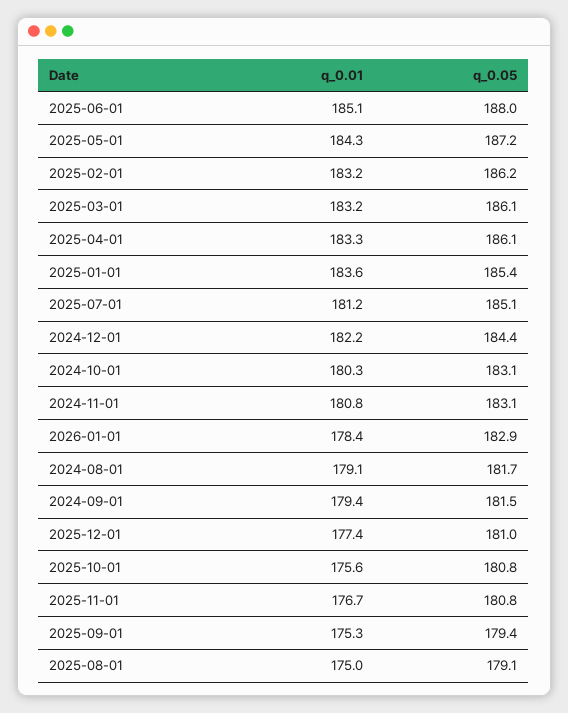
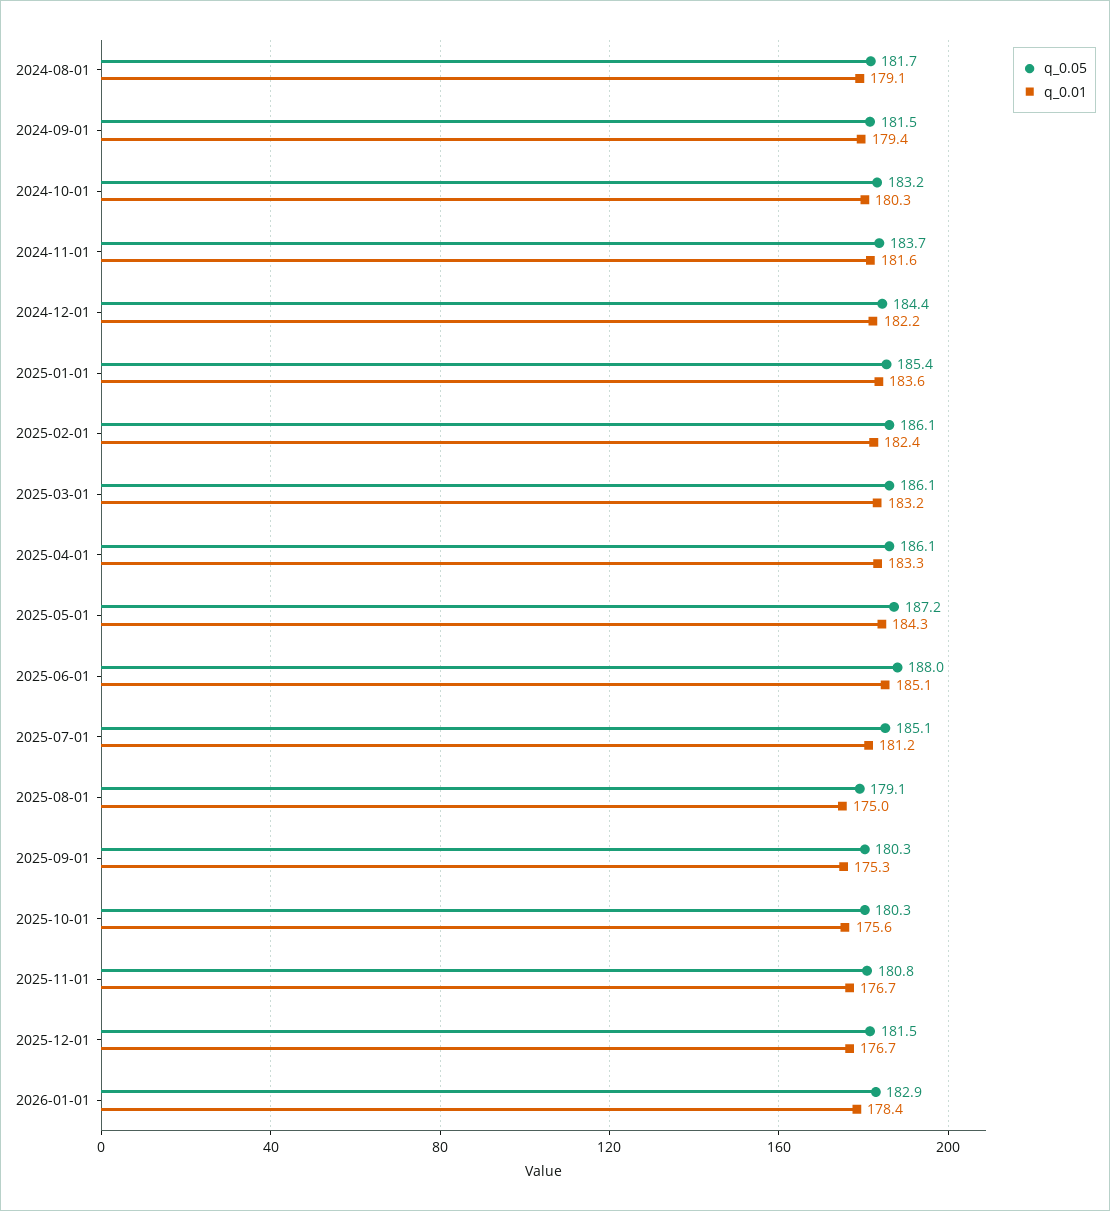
  {
    "q_0.01": {
      "2025-06-01": 185.1,
      "2025-05-01": 184.3,
-     "2025-02-01": 183.2,
+     "2025-02-01": 182.4,
      "2025-03-01": 183.2,
      "2025-04-01": 183.3,
      "2025-01-01": 183.6,
      "2025-07-01": 181.2,
      "2024-12-01": 182.2,
      "2024-10-01": 180.3,
-     "2024-11-01": 180.8,
+     "2024-11-01": 181.6,
      "2026-01-01": 178.4,
      "2024-08-01": 179.1,
      "2024-09-01": 179.4,
-     "2025-12-01": 177.4,
+     "2025-12-01": 176.7,
      "2025-10-01": 175.6,
      "2025-11-01": 176.7,
      "2025-09-01": 175.3,
      "2025-08-01": 175
    },
    "q_0.05": {
      "2025-06-01": 188,
      "2025-05-01": 187.2,
-     "2025-02-01": 186.2,
+     "2025-02-01": 186.1,
      "2025-03-01": 186.1,
      "2025-04-01": 186.1,
      "2025-01-01": 185.4,
      "2025-07-01": 185.1,
      "2024-12-01": 184.4,
-     "2024-10-01": 183.1,
+     "2024-10-01": 183.2,
-     "2024-11-01": 183.1,
+     "2024-11-01": 183.7,
      "2026-01-01": 182.9,
      "2024-08-01": 181.7,
      "2024-09-01": 181.5,
-     "2025-12-01": 181,
+     "2025-12-01": 181.5,
-     "2025-10-01": 180.8,
+     "2025-10-01": 180.3,
      "2025-11-01": 180.8,
-     "2025-09-01": 179.4,
+     "2025-09-01": 180.3,
      "2025-08-01": 179.1
    }
  }

